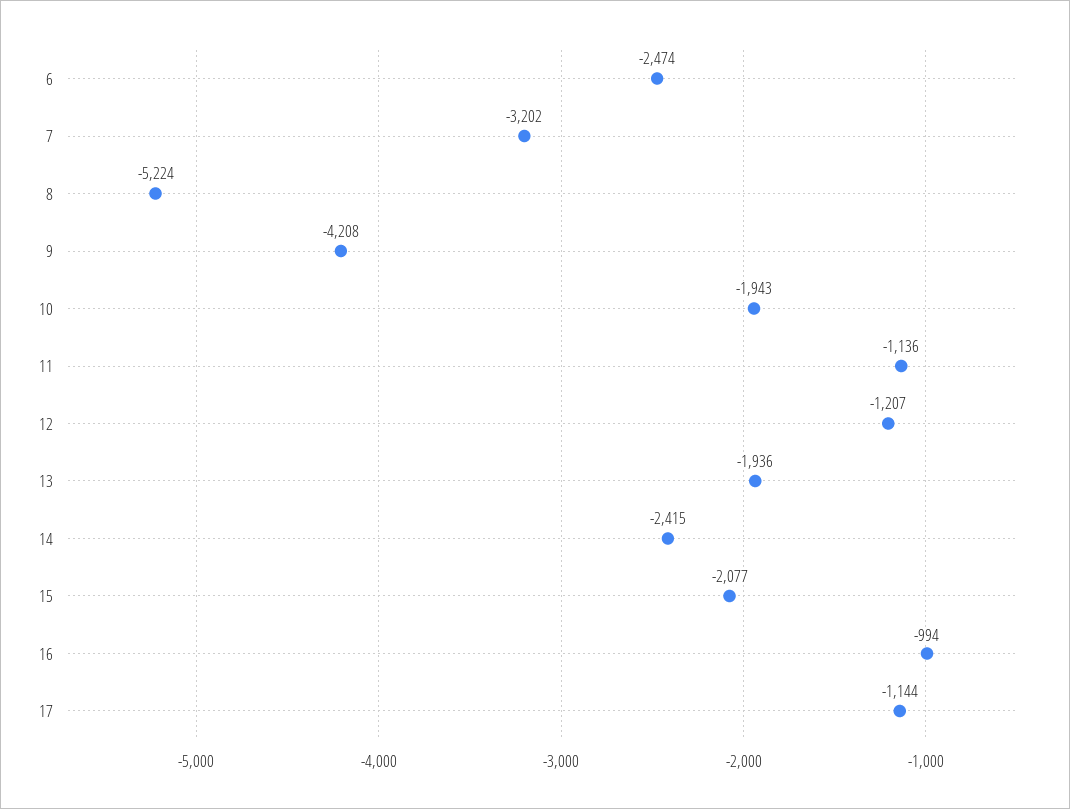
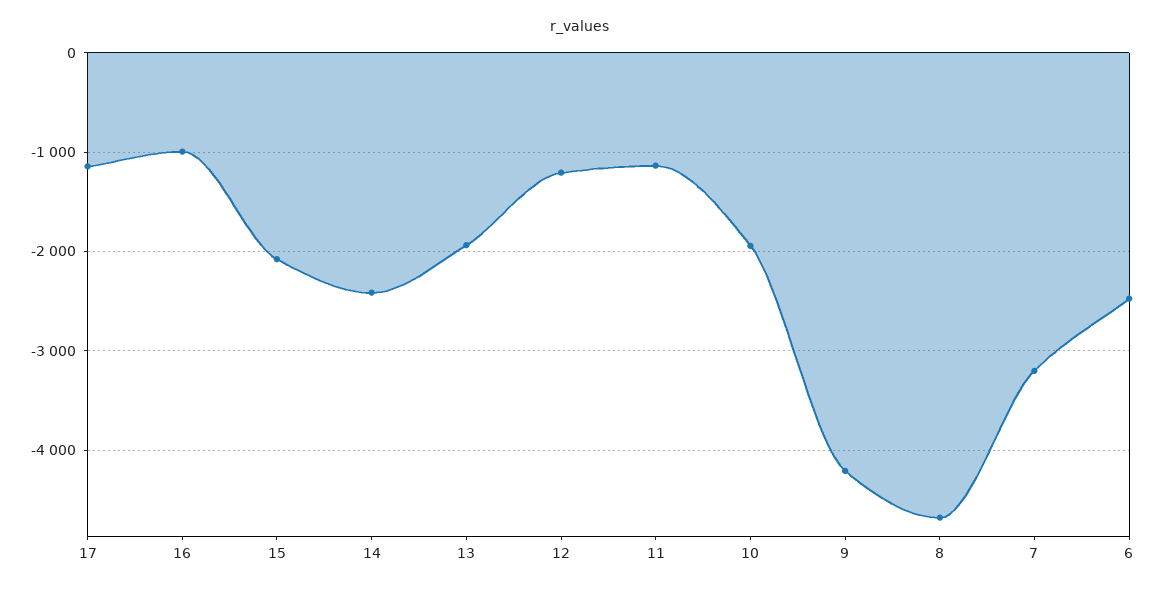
  {
    "6": -2474,
    "7": -3202,
-   "8": -5224,
+   "8": -4700,
    "9": -4208,
    "10": -1943,
    "11": -1136,
    "12": -1207,
    "13": -1936,
    "14": -2415,
    "15": -2077,
    "16": -994,
    "17": -1144
  }

